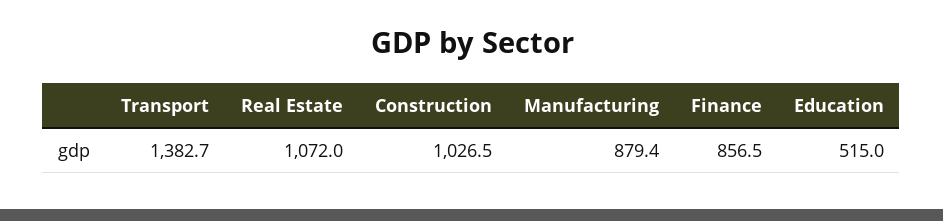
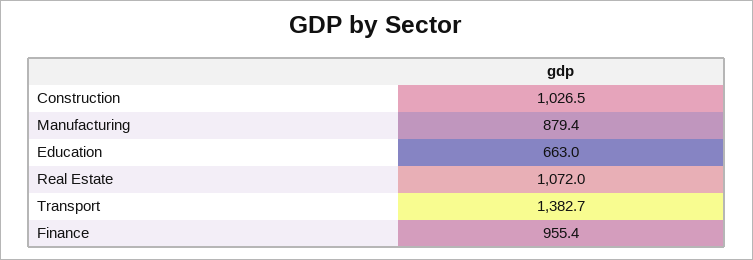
  {
    "Transport": 1382.7,
    "Real Estate": 1072,
    "Construction": 1026.5,
    "Manufacturing": 879.4,
-   "Finance": 856.5,
+   "Finance": 955.4,
-   "Education": 515
+   "Education": 663
  }

